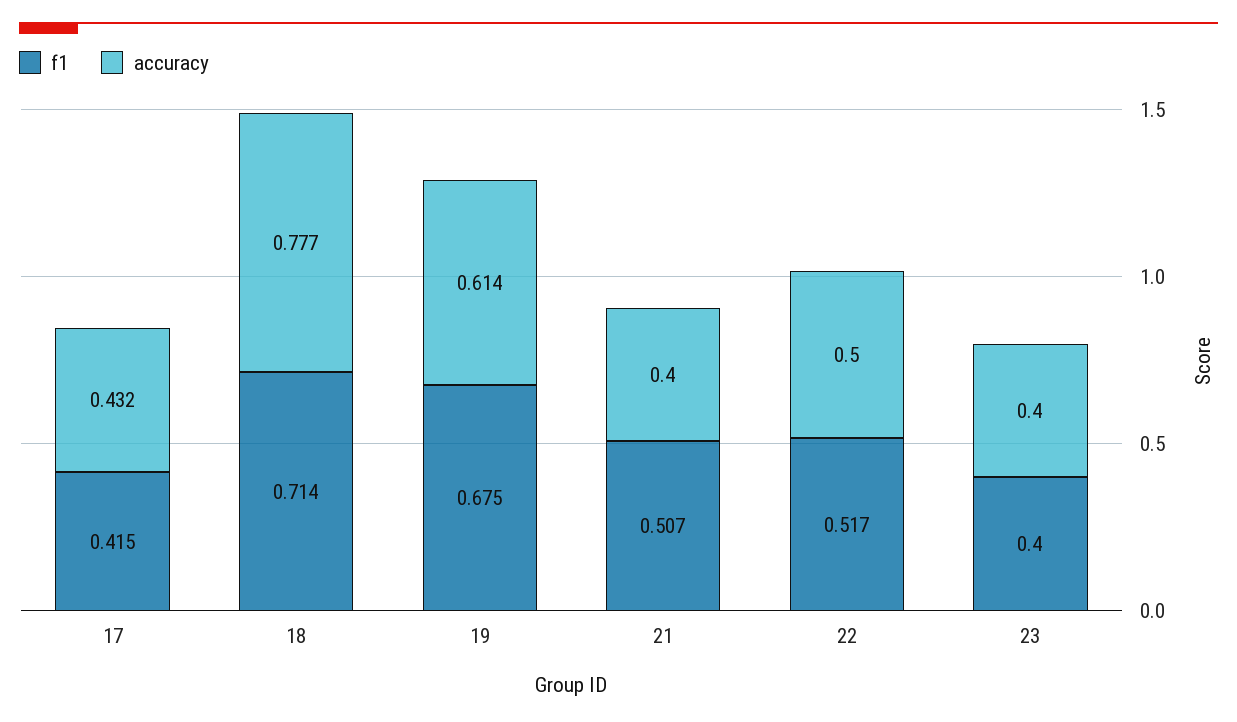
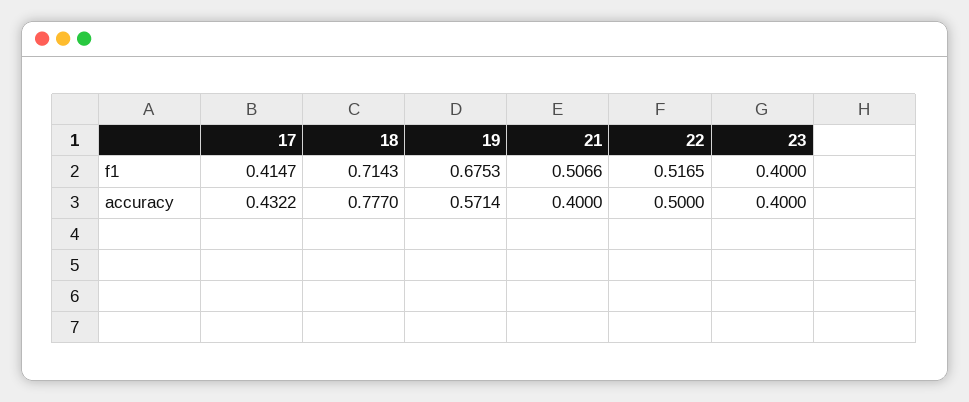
  {
    "f1": {
      "17": 0.4147,
      "18": 0.7143,
      "19": 0.6753,
      "21": 0.5066,
      "22": 0.5165,
      "23": 0.4
    },
    "accuracy": {
      "17": 0.4322,
      "18": 0.777,
-     "19": 0.614,
+     "19": 0.5714,
      "21": 0.4,
      "22": 0.5,
      "23": 0.4
    }
  }

